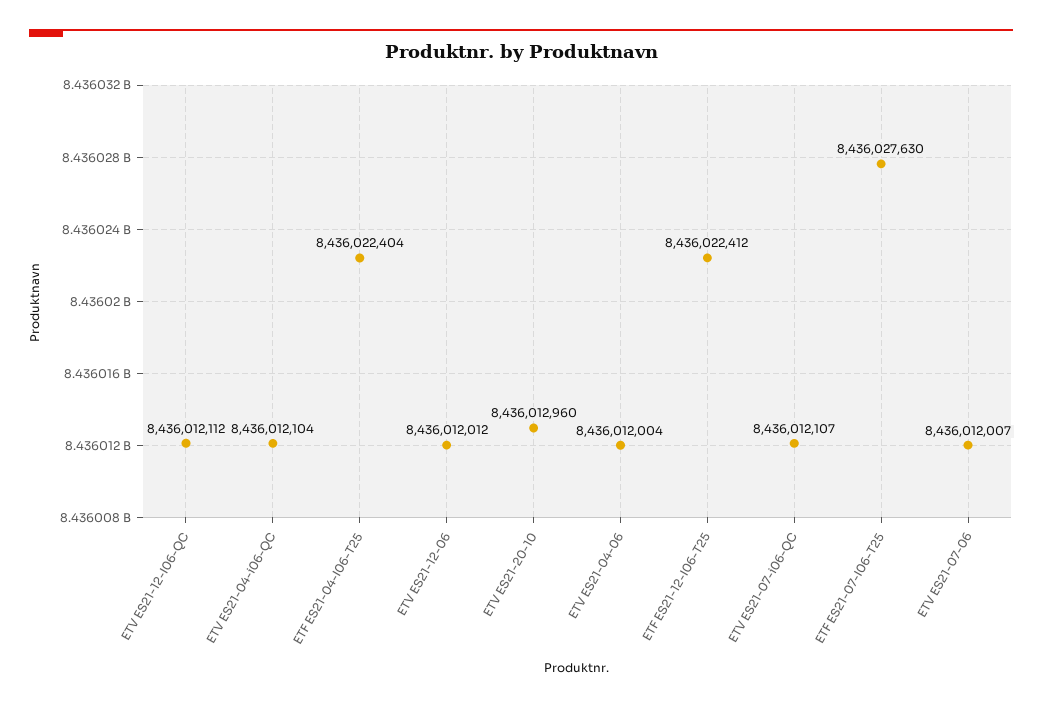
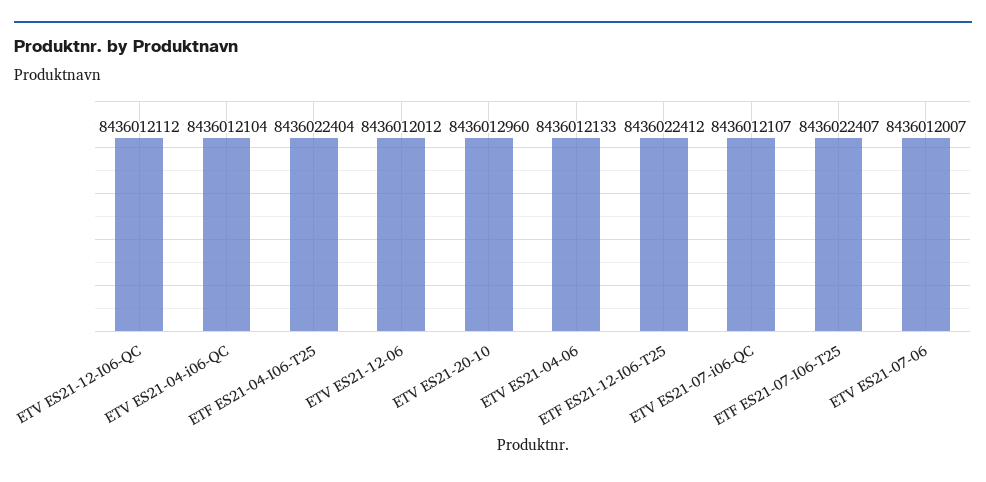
  {
    "ETV ES21-12-I06-QC": 8436012112,
    "ETV ES21-04-i06-QC": 8436012104,
    "ETF ES21-04-I06-T25": 8436022404,
    "ETV ES21-12-06": 8436012012,
    "ETV ES21-20-10": 8436012960,
-   "ETV ES21-04-06": 8436012004,
+   "ETV ES21-04-06": 8436012133,
    "ETF ES21-12-I06-T25": 8436022412,
    "ETV ES21-07-i06-QC": 8436012107,
-   "ETF ES21-07-I06-T25": 8436027630,
+   "ETF ES21-07-I06-T25": 8436022407,
    "ETV ES21-07-06": 8436012007
  }

